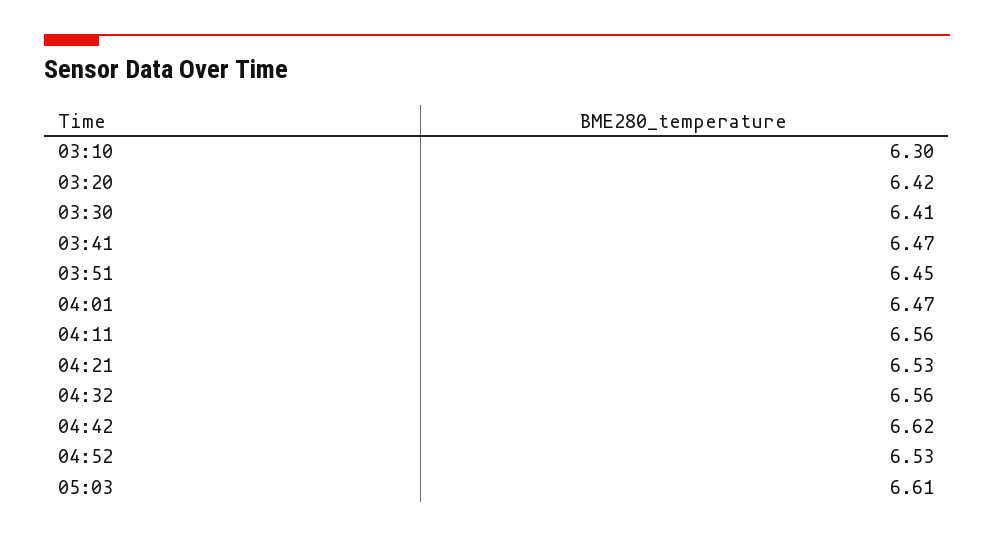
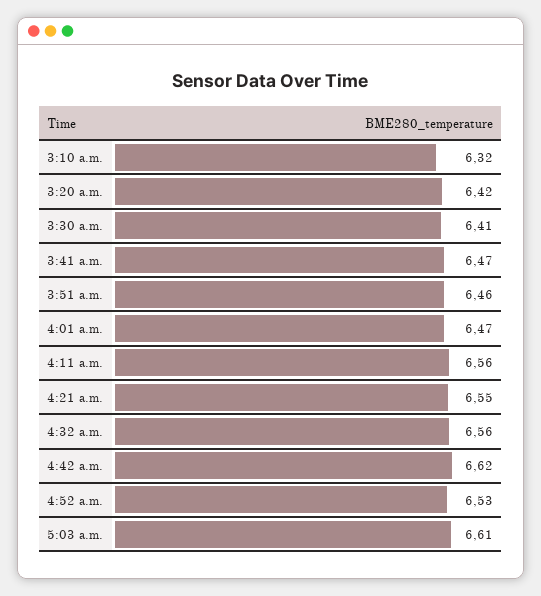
  {
-   "03:10": 6.3,
+   "03:10": 6.32,
    "03:20": 6.42,
    "03:30": 6.41,
    "03:41": 6.47,
-   "03:51": 6.45,
+   "03:51": 6.46,
    "04:01": 6.47,
    "04:11": 6.56,
-   "04:21": 6.53,
+   "04:21": 6.55,
    "04:32": 6.56,
    "04:42": 6.62,
    "04:52": 6.53,
    "05:03": 6.61
  }

